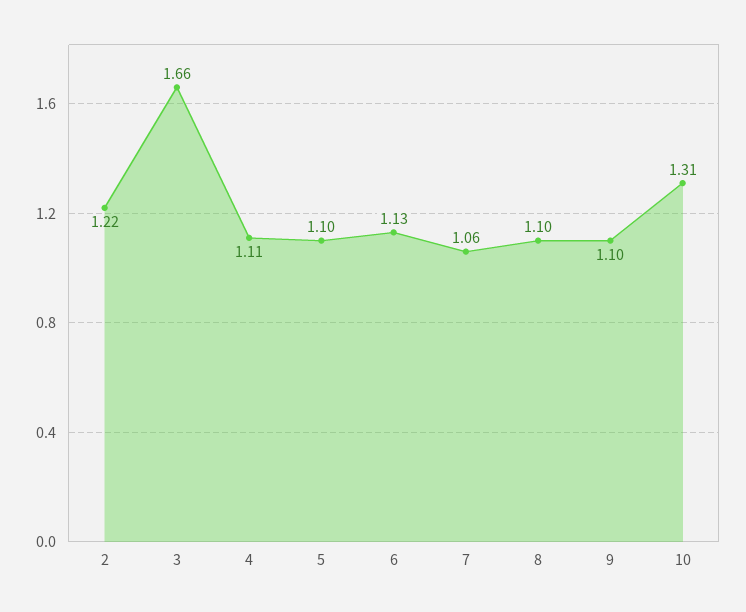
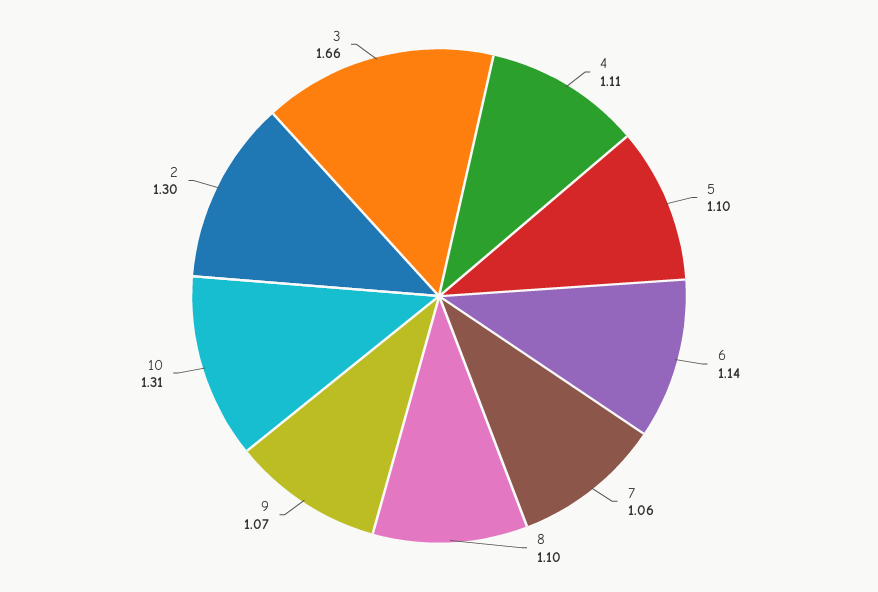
  {
-   "2": 1.22,
+   "2": 1.3,
    "3": 1.66,
    "4": 1.11,
    "5": 1.1,
-   "6": 1.13,
+   "6": 1.14,
    "7": 1.06,
    "8": 1.1,
-   "9": 1.1,
+   "9": 1.07,
    "10": 1.31
  }

